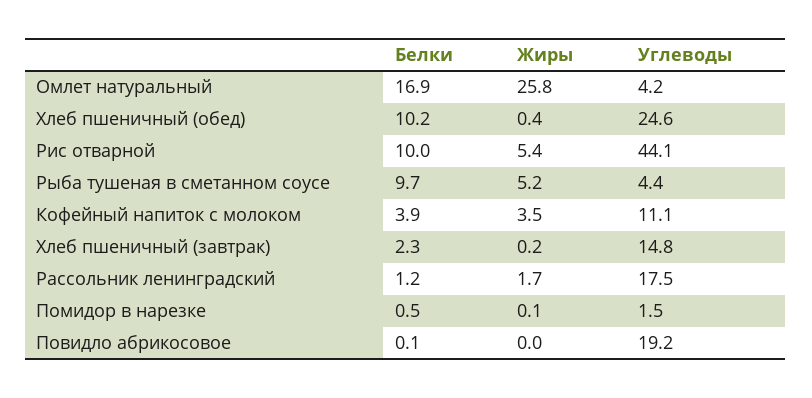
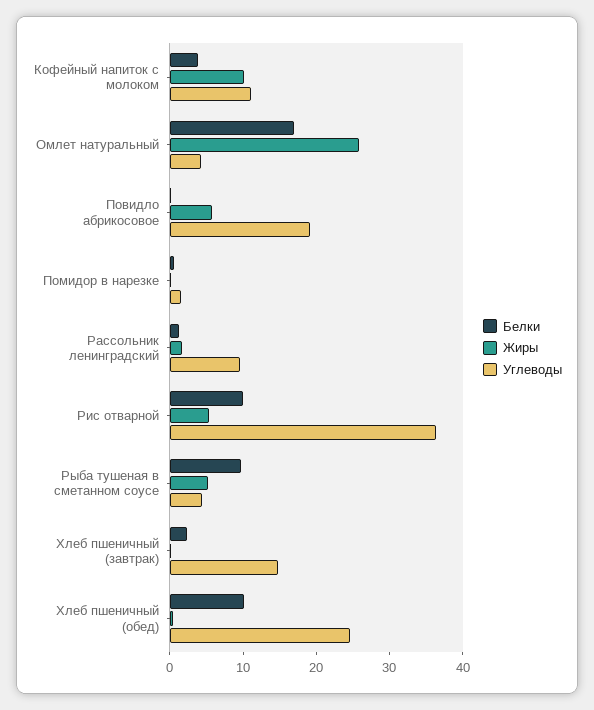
  {
    "Белки": {
      "Омлет натуральный": 16.9,
      "Хлеб пшеничный (обед)": 10.2,
      "Рис отварной": 10,
      "Рыба тушеная в сметанном соусе": 9.7,
      "Кофейный напиток с молоком": 3.9,
      "Хлеб пшеничный (завтрак)": 2.3,
      "Рассольник ленинградский": 1.2,
      "Помидор в нарезке": 0.5,
      "Повидло абрикосовое": 0.1
    },
    "Жиры": {
      "Омлет натуральный": 25.8,
      "Хлеб пшеничный (обед)": 0.4,
      "Рис отварной": 5.4,
      "Рыба тушеная в сметанном соусе": 5.2,
-     "Кофейный напиток с молоком": 3.5,
+     "Кофейный напиток с молоком": 10,
      "Хлеб пшеничный (завтрак)": 0.2,
      "Рассольник ленинградский": 1.7,
      "Помидор в нарезке": 0.1,
-     "Повидло абрикосовое": 0
+     "Повидло абрикосовое": 6
    },
    "Углеводы": {
      "Омлет натуральный": 4.2,
      "Хлеб пшеничный (обед)": 24.6,
-     "Рис отварной": 44.1,
+     "Рис отварной": 36,
      "Рыба тушеная в сметанном соусе": 4.4,
      "Кофейный напиток с молоком": 11.1,
      "Хлеб пшеничный (завтрак)": 14.8,
-     "Рассольник ленинградский": 17.5,
+     "Рассольник ленинградский": 10,
      "Помидор в нарезке": 1.5,
      "Повидло абрикосовое": 19.2
    }
  }

